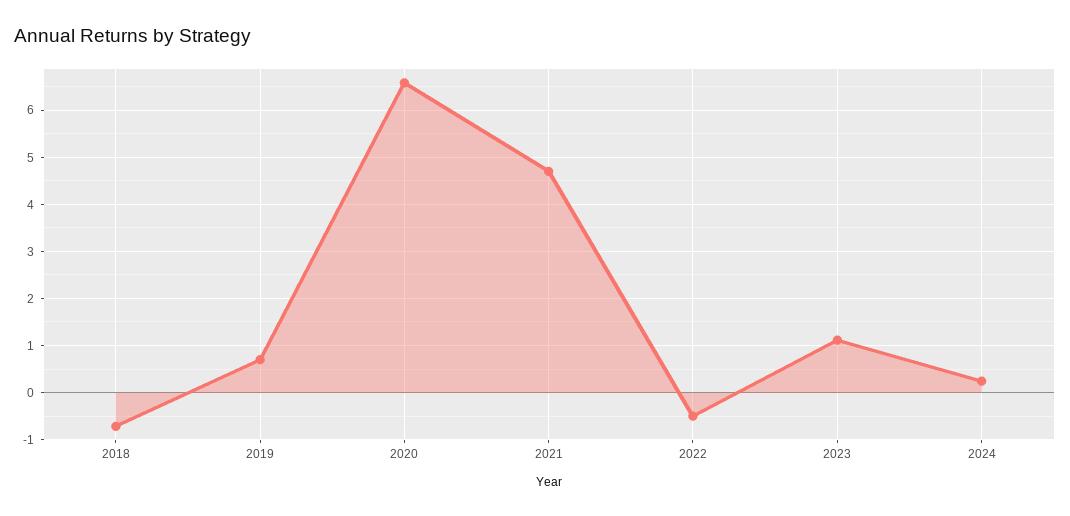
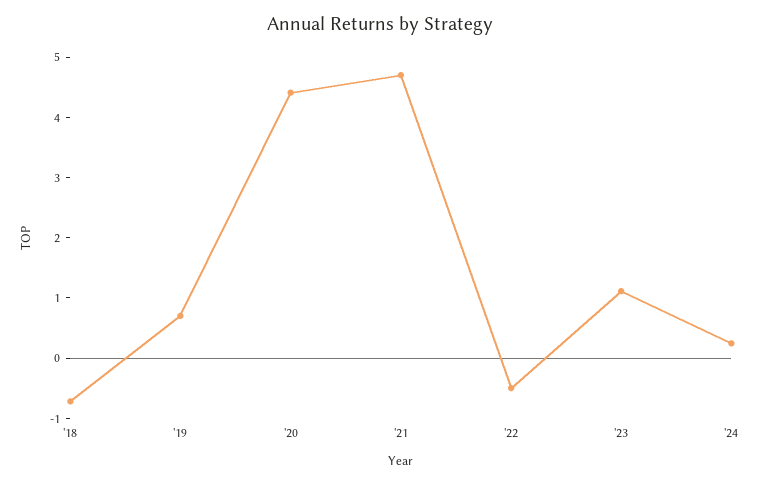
  {
    "2018": -0.8,
    "2019": 0.8,
-   "2020": 6.6,
+   "2020": 4.4,
    "2021": 4.8,
    "2022": -0.6,
    "2023": 1.2,
    "2024": 0.2
  }

